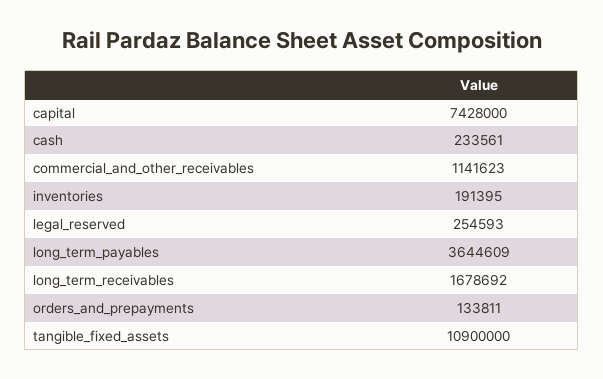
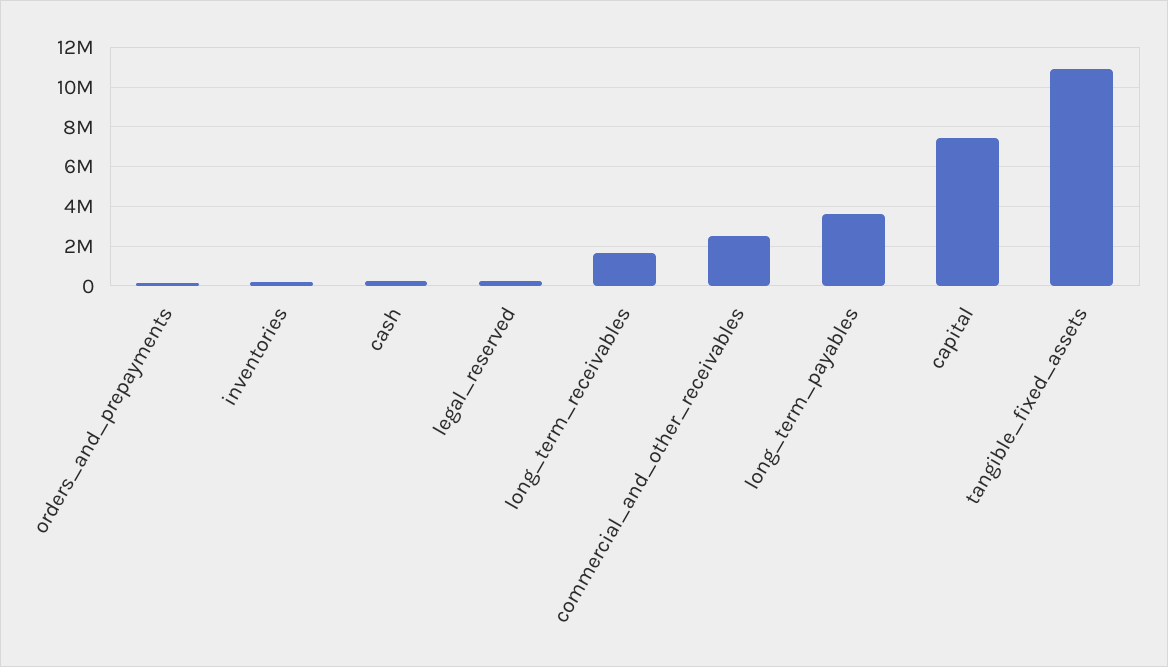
  {
    "capital": 7428000,
    "cash": 233561,
-   "commercial_and_other_receivables": 1141623,
+   "commercial_and_other_receivables": 2500000,
    "inventories": 191395,
    "legal_reserved": 254593,
    "long_term_payables": 3644609,
    "long_term_receivables": 1678692,
    "orders_and_prepayments": 133811,
    "tangible_fixed_assets": 10900000
  }

